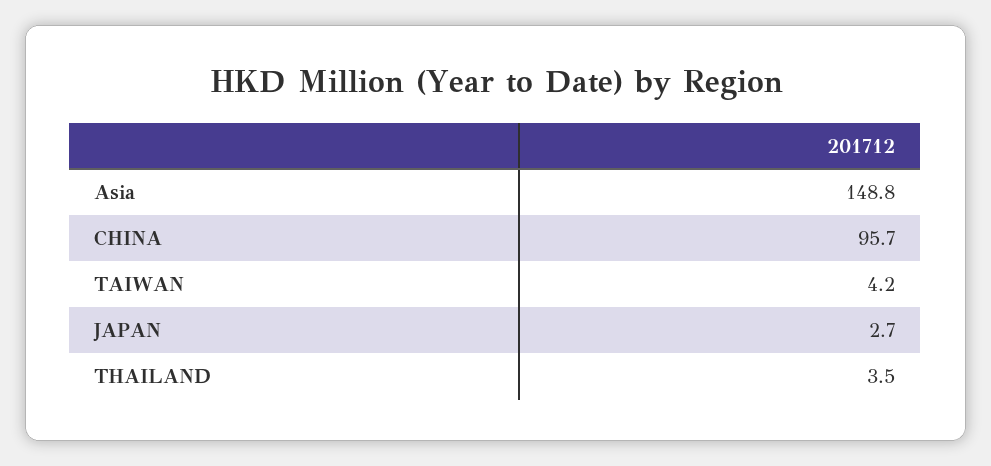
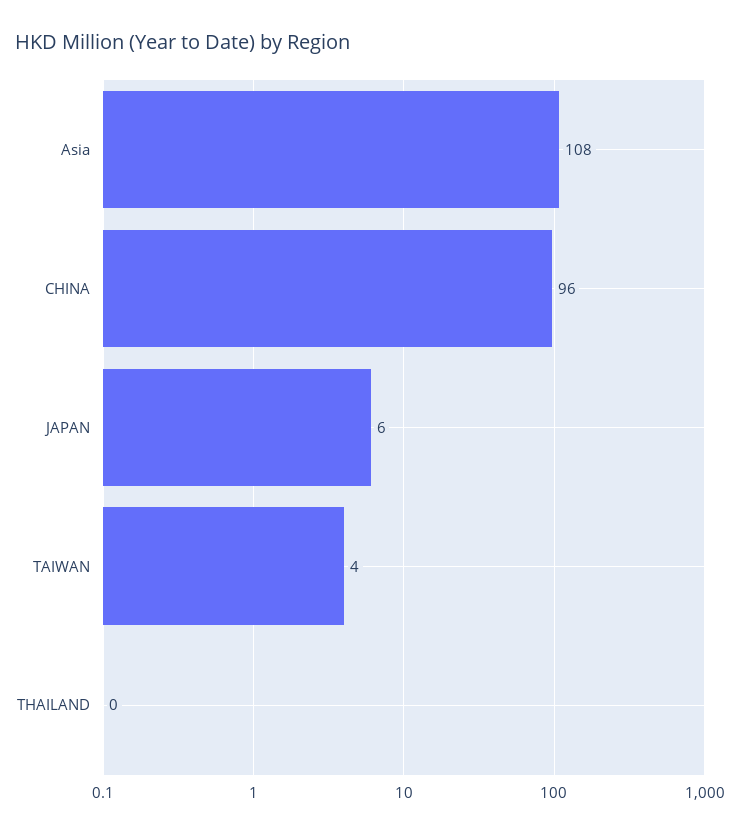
  {
-   "Asia": 148.8,
+   "Asia": 108,
    "CHINA": 95.7,
    "TAIWAN": 4.2,
-   "JAPAN": 2.7,
+   "JAPAN": 6,
-   "THAILAND": 3.5
+   "THAILAND": 0
  }

